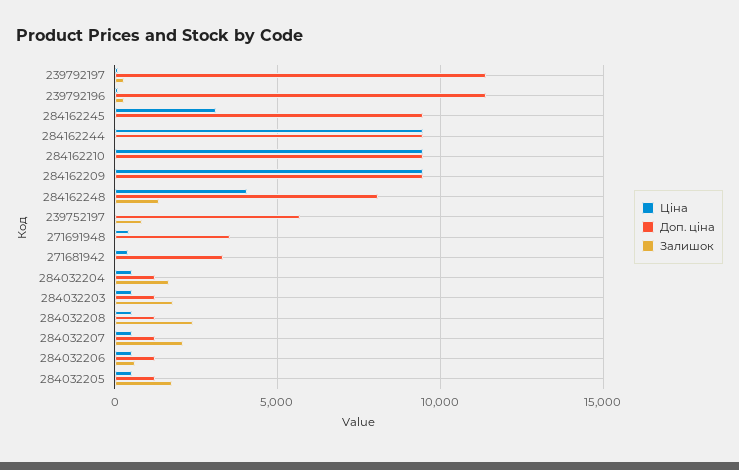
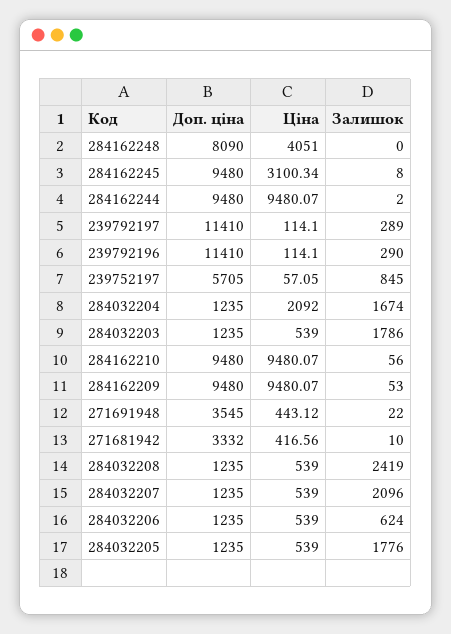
  {
    "Ціна": {
      "239792197": 114.1,
      "239792196": 114.1,
      "284162245": 3100.34,
      "284162244": 9480.07,
      "284162210": 9480.07,
      "284162209": 9480.07,
      "284162248": 4051,
      "239752197": 57.05,
      "271691948": 443.12,
      "271681942": 416.56,
-     "284032204": 500,
+     "284032204": 2092,
      "284032203": 539,
      "284032208": 539,
      "284032207": 539,
      "284032206": 539,
      "284032205": 539
    },
    "Доп. ціна": {
      "239792197": 11410,
      "239792196": 11410,
      "284162245": 9480,
      "284162244": 9480,
      "284162210": 9480,
      "284162209": 9480,
      "284162248": 8090,
      "239752197": 5705,
      "271691948": 3545,
      "271681942": 3332,
      "284032204": 1235,
      "284032203": 1235,
      "284032208": 1235,
      "284032207": 1235,
      "284032206": 1235,
      "284032205": 1235
    },
    "Залишок": {
      "239792197": 289,
      "239792196": 290,
      "284162245": 8,
      "284162244": 2,
      "284162210": 56,
      "284162209": 53,
-     "284162248": 1500,
+     "284162248": 0,
      "239752197": 845,
      "271691948": 22,
      "271681942": 10,
      "284032204": 1674,
      "284032203": 1786,
      "284032208": 2419,
      "284032207": 2096,
      "284032206": 624,
      "284032205": 1776
    }
  }

